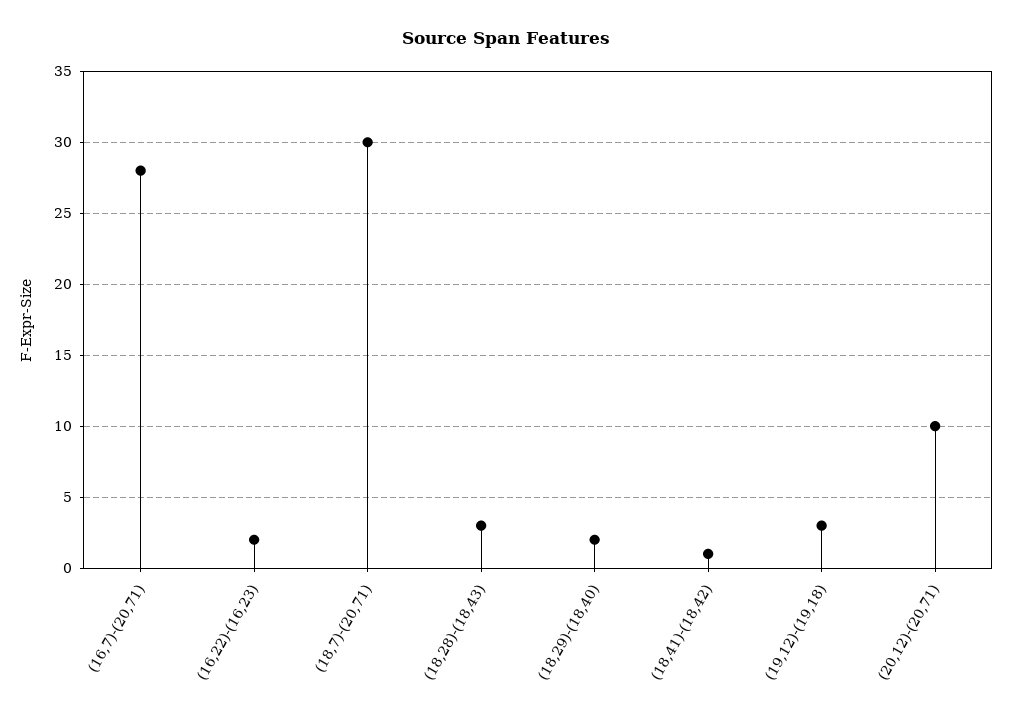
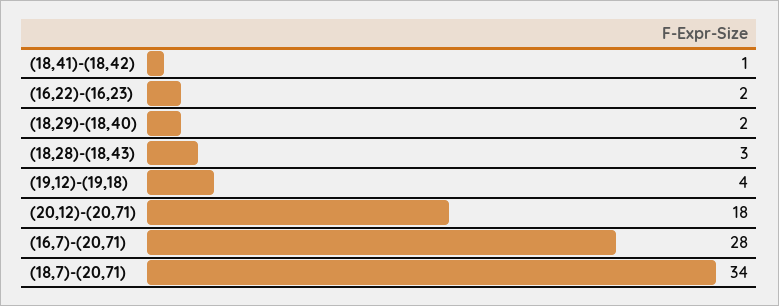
  {
    "(16,7)-(20,71)": 28,
    "(16,22)-(16,23)": 2,
-   "(18,7)-(20,71)": 30,
+   "(18,7)-(20,71)": 34,
    "(18,28)-(18,43)": 3,
    "(18,29)-(18,40)": 2,
    "(18,41)-(18,42)": 1,
-   "(19,12)-(19,18)": 3,
+   "(19,12)-(19,18)": 4,
-   "(20,12)-(20,71)": 10
+   "(20,12)-(20,71)": 18
  }

